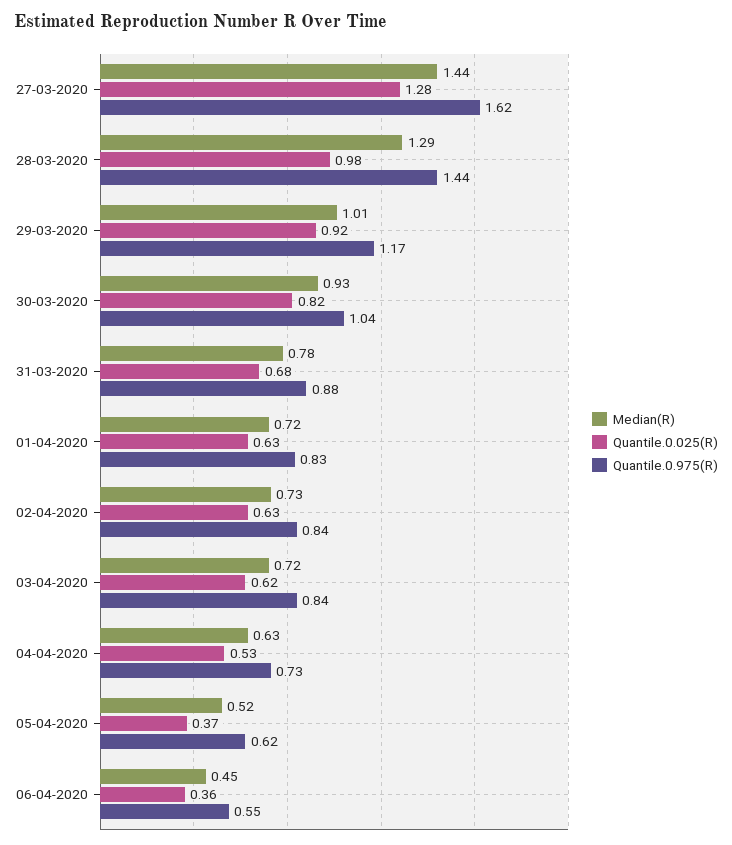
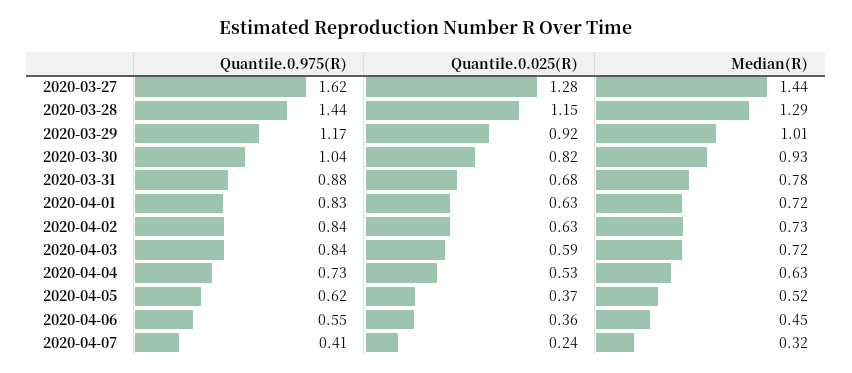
  {
    "Median(R)": {
      "27-03-2020": 1.44,
      "28-03-2020": 1.29,
      "29-03-2020": 1.01,
      "30-03-2020": 0.93,
      "31-03-2020": 0.78,
      "01-04-2020": 0.72,
      "02-04-2020": 0.73,
      "03-04-2020": 0.72,
      "04-04-2020": 0.63,
      "05-04-2020": 0.52,
-     "06-04-2020": 0.45
+     "06-04-2020": 0.45,
+     "2020-04-07": 0.32
    },
    "Quantile.0.025(R)": {
      "27-03-2020": 1.28,
-     "28-03-2020": 0.98,
+     "28-03-2020": 1.15,
      "29-03-2020": 0.92,
      "30-03-2020": 0.82,
      "31-03-2020": 0.68,
      "01-04-2020": 0.63,
      "02-04-2020": 0.63,
-     "03-04-2020": 0.62,
+     "03-04-2020": 0.59,
      "04-04-2020": 0.53,
      "05-04-2020": 0.37,
-     "06-04-2020": 0.36
+     "06-04-2020": 0.36,
+     "2020-04-07": 0.24
    },
    "Quantile.0.975(R)": {
      "27-03-2020": 1.62,
      "28-03-2020": 1.44,
      "29-03-2020": 1.17,
      "30-03-2020": 1.04,
      "31-03-2020": 0.88,
      "01-04-2020": 0.83,
      "02-04-2020": 0.84,
      "03-04-2020": 0.84,
      "04-04-2020": 0.73,
      "05-04-2020": 0.62,
-     "06-04-2020": 0.55
+     "06-04-2020": 0.55,
+     "2020-04-07": 0.41
    }
  }

